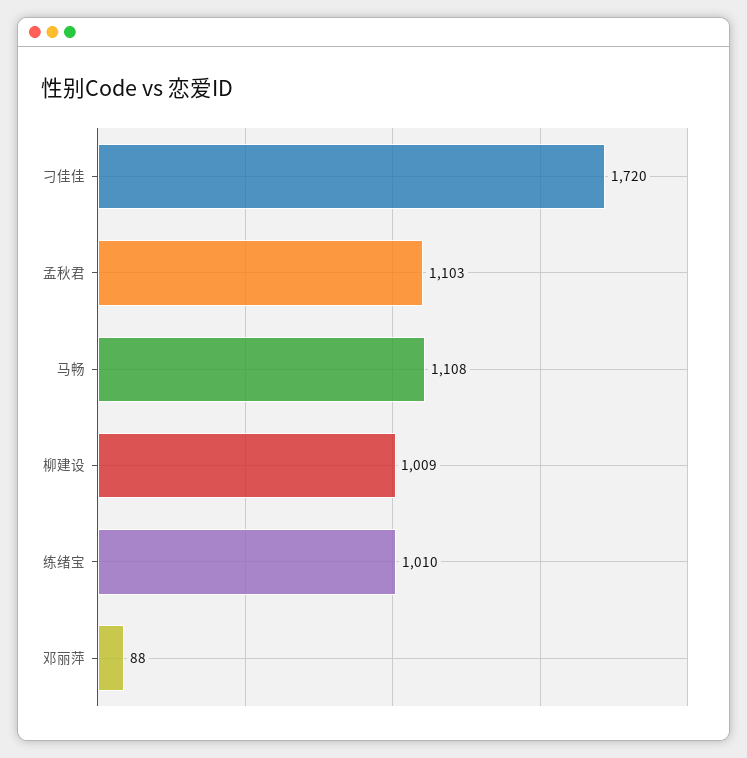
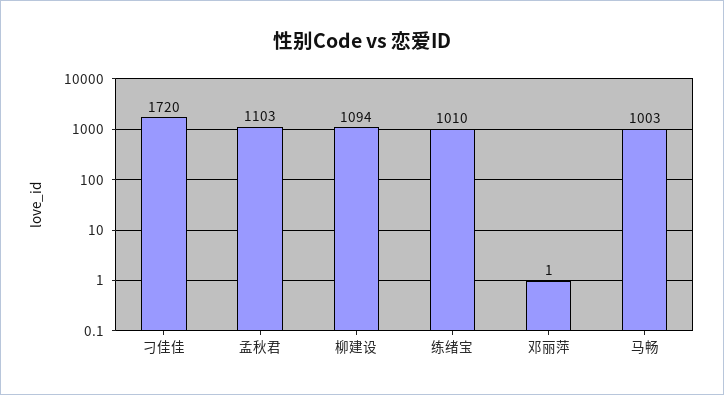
  {
    "刁佳佳": 1720,
    "孟秋君": 1103,
-   "马畅": 1108,
+   "马畅": 1003,
-   "柳建设": 1009,
+   "柳建设": 1094,
    "练绪宝": 1010,
-   "邓丽萍": 88
+   "邓丽萍": 1
  }

